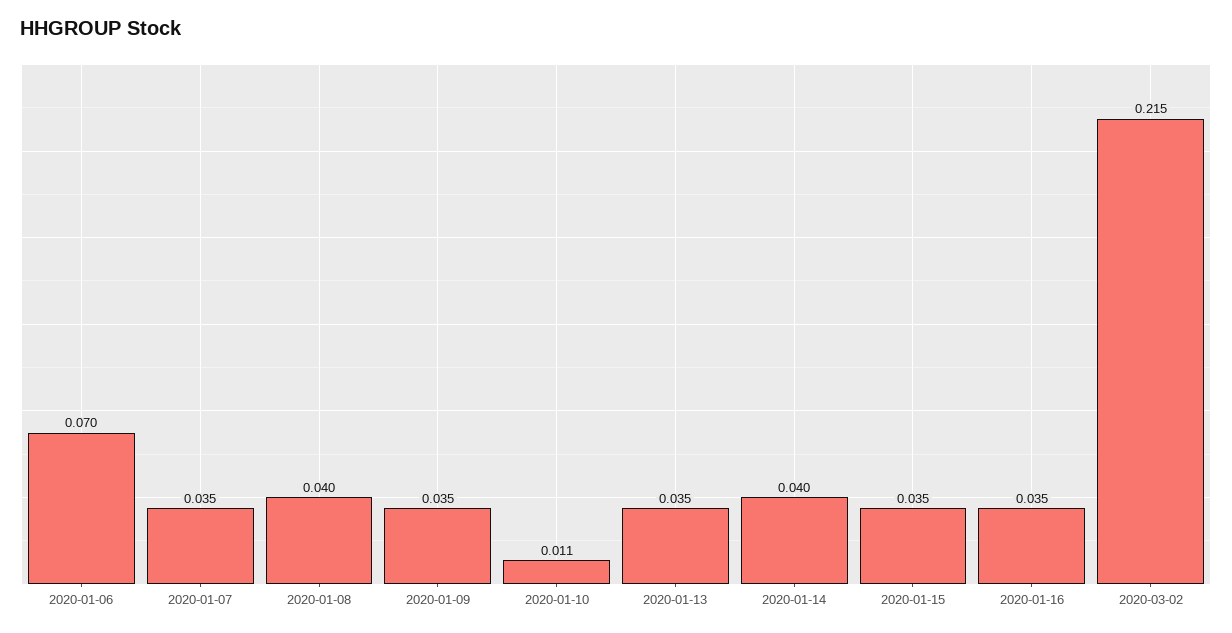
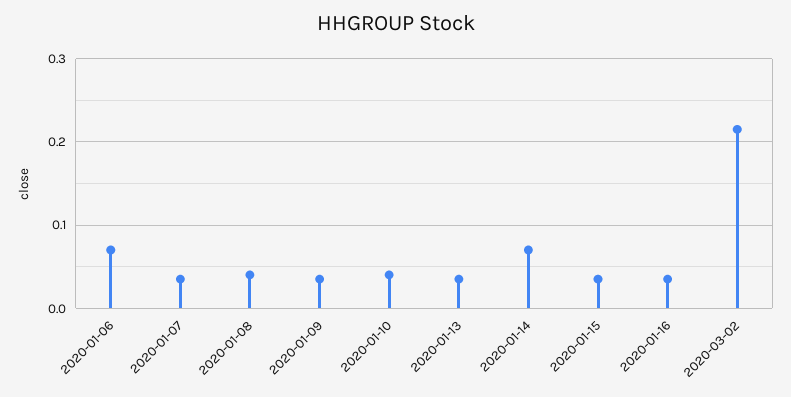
  {
    "2020-01-06": 0.07,
    "2020-01-07": 0.035,
    "2020-01-08": 0.04,
    "2020-01-09": 0.035,
-   "2020-01-10": 0.011,
+   "2020-01-10": 0.04,
    "2020-01-13": 0.035,
-   "2020-01-14": 0.04,
+   "2020-01-14": 0.07,
    "2020-01-15": 0.035,
    "2020-01-16": 0.035,
    "2020-03-02": 0.215
  }

